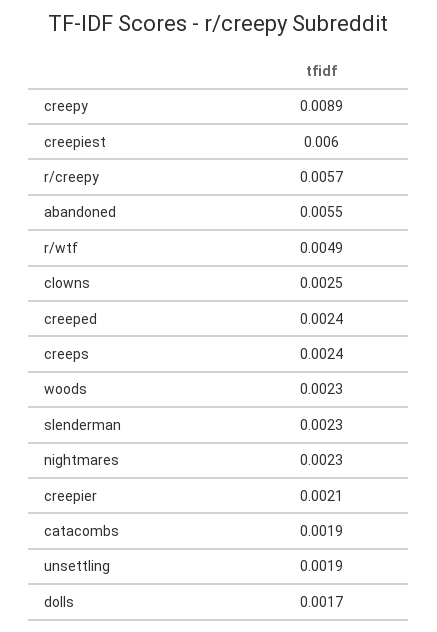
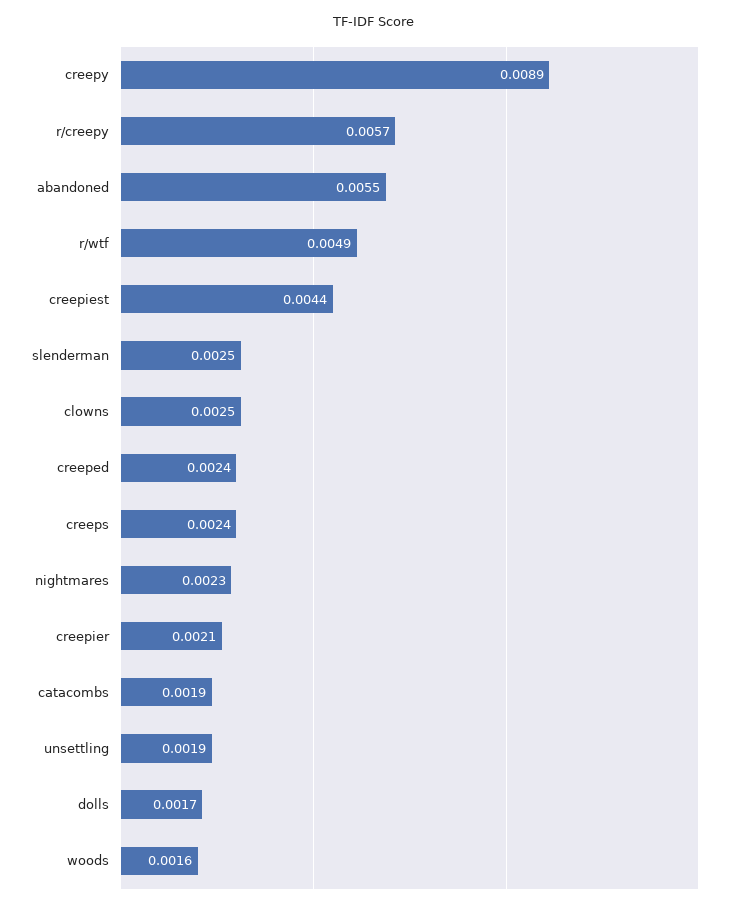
  {
    "creepy": 0.0089,
-   "creepiest": 0.006,
+   "creepiest": 0.0044,
    "r/creepy": 0.0057,
    "abandoned": 0.0055,
    "r/wtf": 0.0049,
    "clowns": 0.0025,
    "creeped": 0.0024,
    "creeps": 0.0024,
-   "woods": 0.0023,
+   "woods": 0.0016,
-   "slenderman": 0.0023,
+   "slenderman": 0.0025,
    "nightmares": 0.0023,
    "creepier": 0.0021,
    "catacombs": 0.0019,
    "unsettling": 0.0019,
    "dolls": 0.0017
  }

